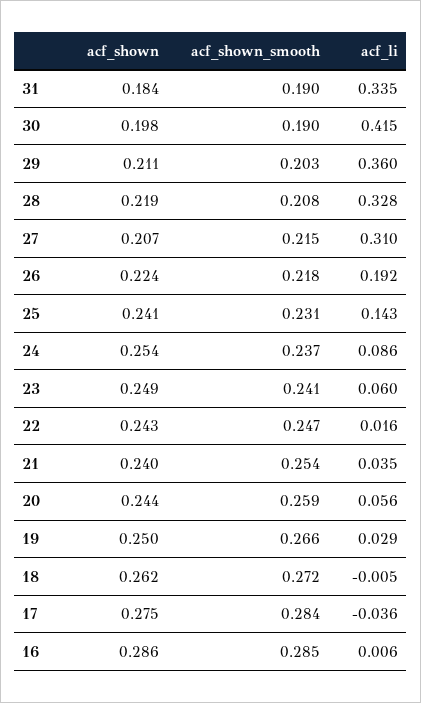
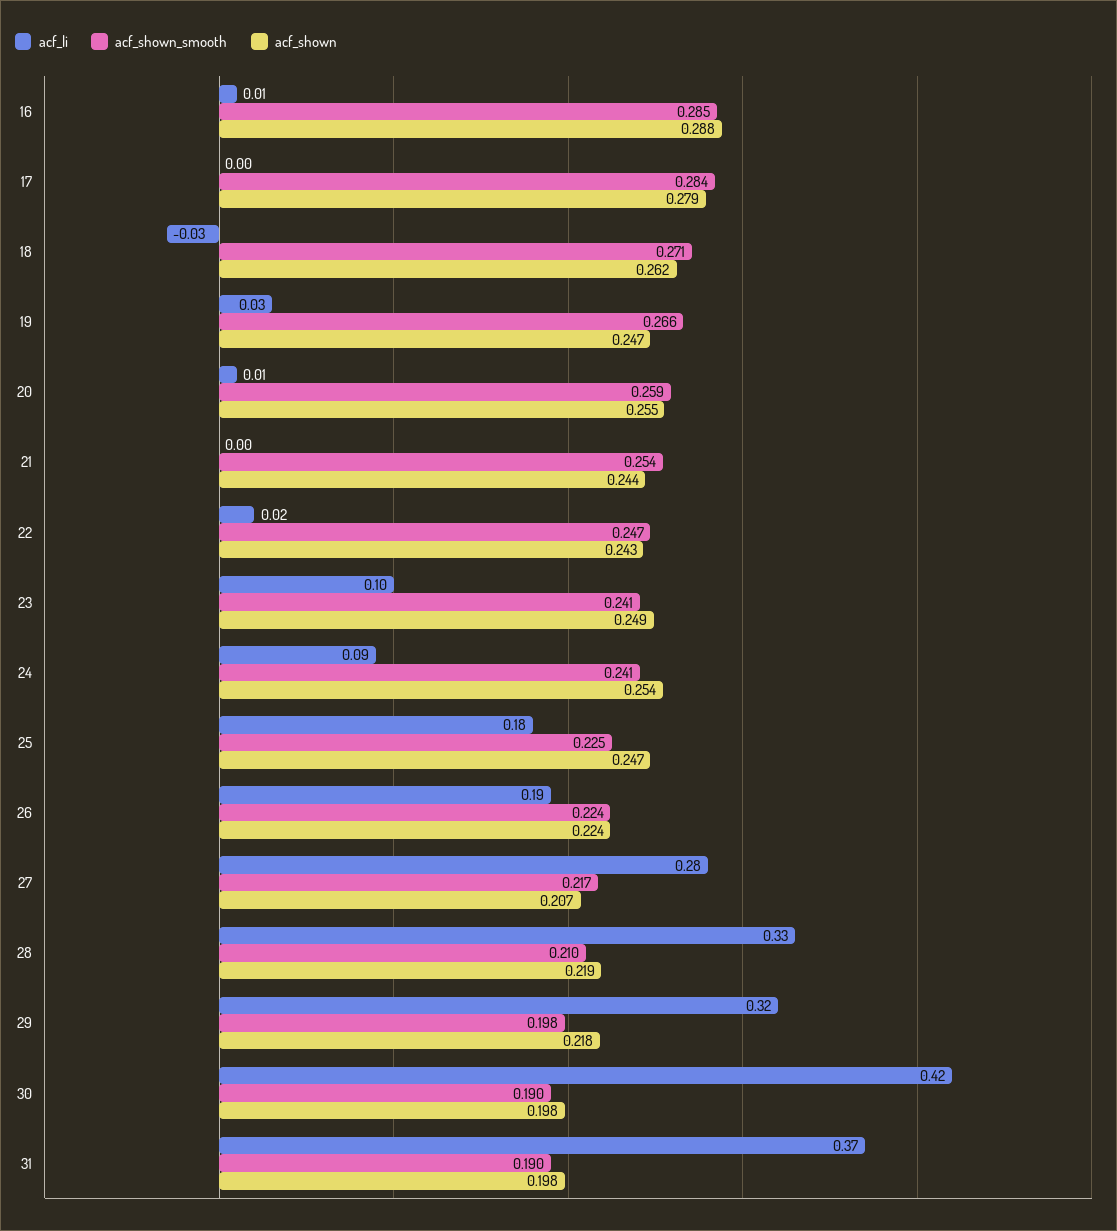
  {
    "acf_shown": {
-     "31": 0.184,
+     "31": 0.198,
      "30": 0.198,
-     "29": 0.211,
+     "29": 0.218,
      "28": 0.219,
      "27": 0.207,
      "26": 0.224,
-     "25": 0.241,
+     "25": 0.247,
      "24": 0.254,
      "23": 0.249,
      "22": 0.243,
-     "21": 0.24,
+     "21": 0.244,
-     "20": 0.244,
+     "20": 0.255,
-     "19": 0.25,
+     "19": 0.247,
      "18": 0.262,
-     "17": 0.275,
+     "17": 0.279,
-     "16": 0.286
+     "16": 0.288
    },
    "acf_shown_smooth": {
      "31": 0.19,
      "30": 0.19,
-     "29": 0.203,
+     "29": 0.198,
-     "28": 0.208,
+     "28": 0.21,
-     "27": 0.215,
+     "27": 0.217,
-     "26": 0.218,
+     "26": 0.224,
-     "25": 0.231,
+     "25": 0.225,
-     "24": 0.237,
+     "24": 0.241,
      "23": 0.241,
      "22": 0.247,
      "21": 0.254,
      "20": 0.259,
      "19": 0.266,
-     "18": 0.272,
+     "18": 0.271,
      "17": 0.284,
      "16": 0.285
    },
    "acf_li": {
-     "31": 0.335,
+     "31": 0.37,
      "30": 0.415,
-     "29": 0.36,
+     "29": 0.32,
      "28": 0.328,
-     "27": 0.31,
+     "27": 0.28,
      "26": 0.192,
-     "25": 0.143,
+     "25": 0.18,
      "24": 0.086,
-     "23": 0.06,
+     "23": 0.1,
      "22": 0.016,
-     "21": 0.035,
+     "21": 0,
-     "20": 0.056,
+     "20": 0.01,
      "19": 0.029,
-     "18": -0.005,
+     "18": -0.03,
-     "17": -0.036,
+     "17": 0,
      "16": 0.006
    }
  }

